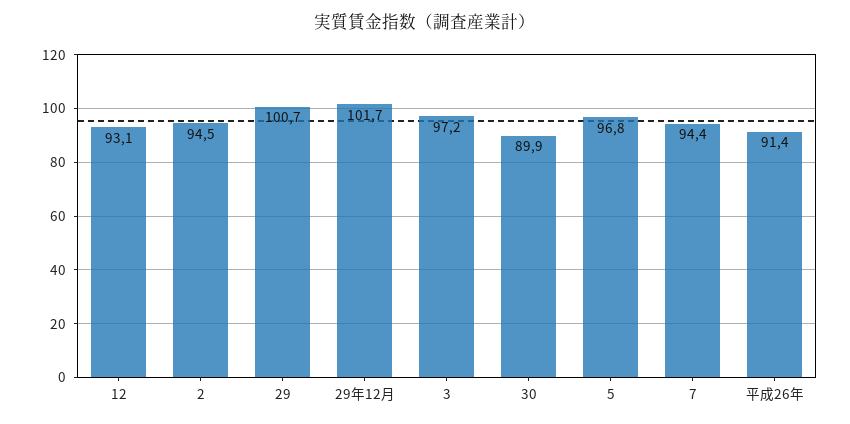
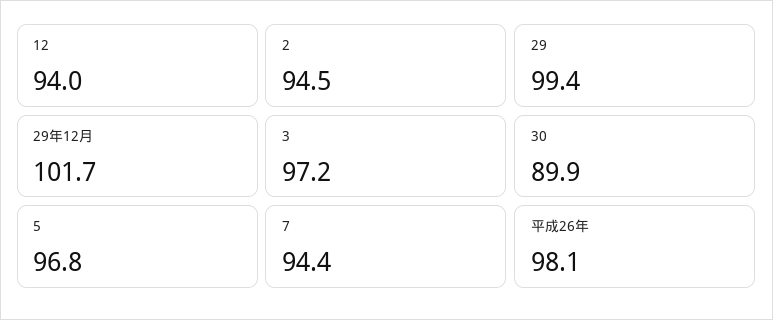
  {
-   "12": 93.1,
+   "12": 94,
    "2": 94.5,
-   "29": 100.7,
+   "29": 99.4,
    "29年12月": 101.7,
    "3": 97.2,
    "30": 89.9,
    "5": 96.8,
    "7": 94.4,
-   "平成26年": 91.4
+   "平成26年": 98.1
  }

